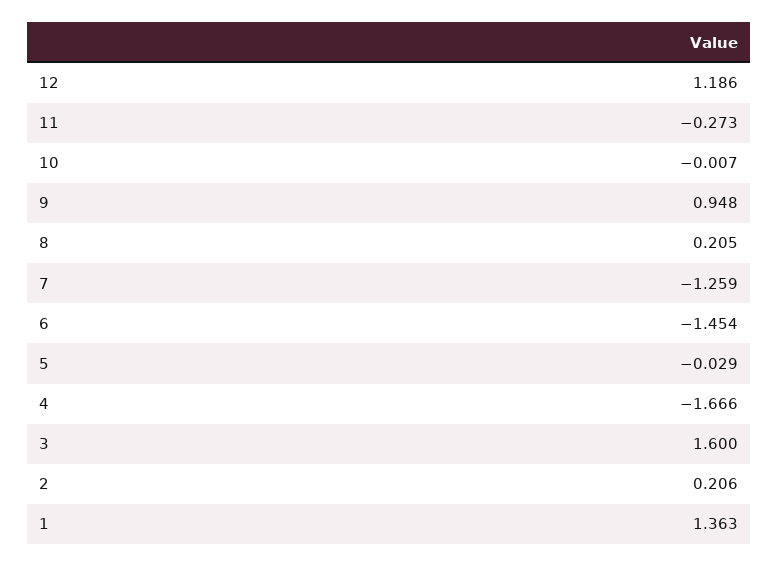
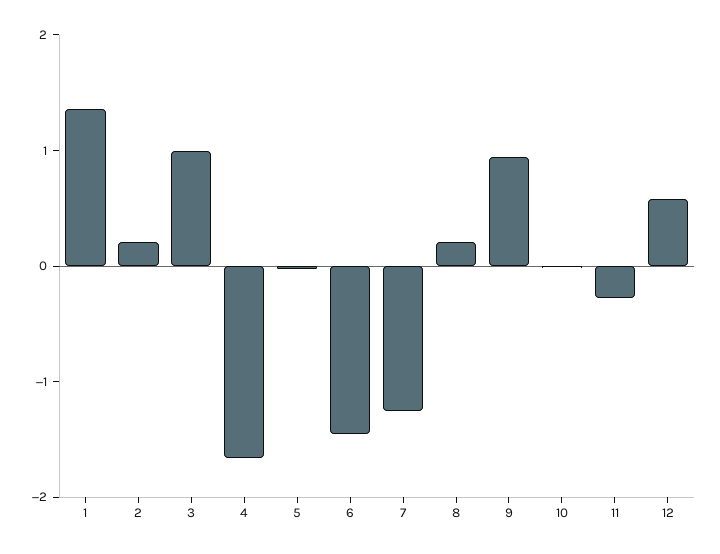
  {
-   "12": 1.186,
+   "12": 0.6,
    "11": -0.273,
    "10": -0.007,
    "9": 0.948,
    "8": 0.205,
    "7": -1.259,
    "6": -1.454,
    "5": -0.029,
    "4": -1.666,
-   "3": 1.6,
+   "3": 1,
    "2": 0.206,
    "1": 1.363
  }

